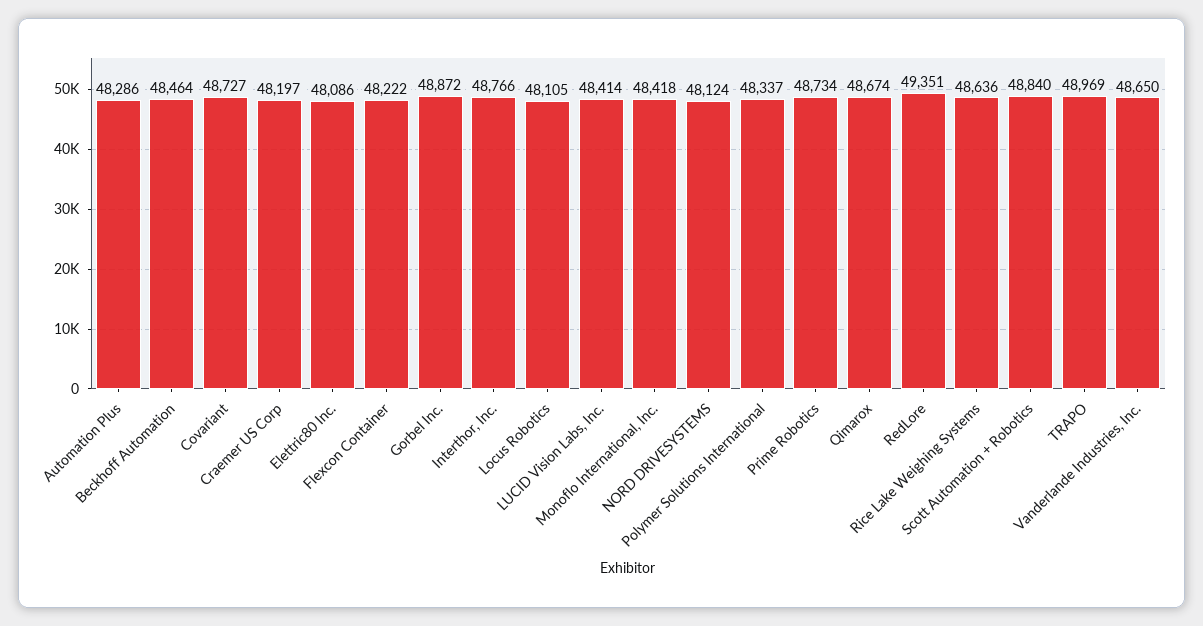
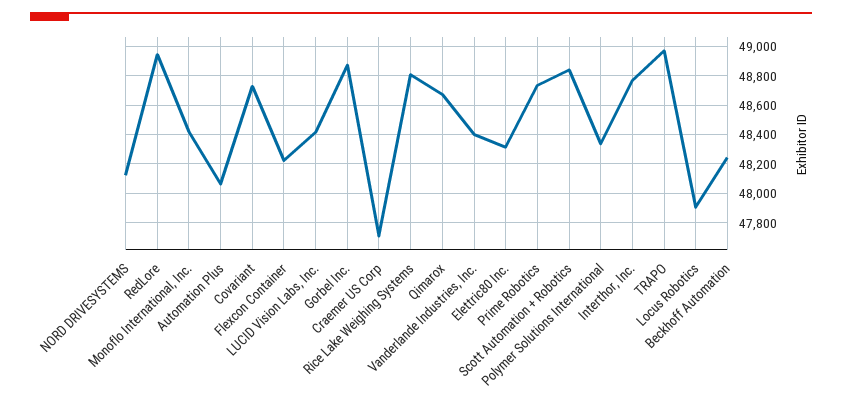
  {
-   "Automation Plus": 48286,
+   "Automation Plus": 48050,
-   "Beckhoff Automation": 48464,
+   "Beckhoff Automation": 48250,
    "Covariant": 48727,
-   "Craemer US Corp": 48197,
+   "Craemer US Corp": 47700,
-   "Elettric80 Inc.": 48086,
+   "Elettric80 Inc.": 48300,
    "Flexcon Container": 48222,
    "Gorbel Inc.": 48872,
    "Interthor, Inc.": 48766,
-   "Locus Robotics": 48105,
+   "Locus Robotics": 47900,
    "LUCID Vision Labs, Inc.": 48414,
    "Monoflo International, Inc.": 48418,
    "NORD DRIVESYSTEMS": 48124,
    "Polymer Solutions International": 48337,
    "Prime Robotics": 48734,
    "Qimarox": 48674,
-   "RedLore": 49351,
+   "RedLore": 48950,
-   "Rice Lake Weighing Systems": 48636,
+   "Rice Lake Weighing Systems": 48800,
    "Scott Automation + Robotics": 48840,
    "TRAPO": 48969,
-   "Vanderlande Industries, Inc.": 48650
+   "Vanderlande Industries, Inc.": 48400
  }

